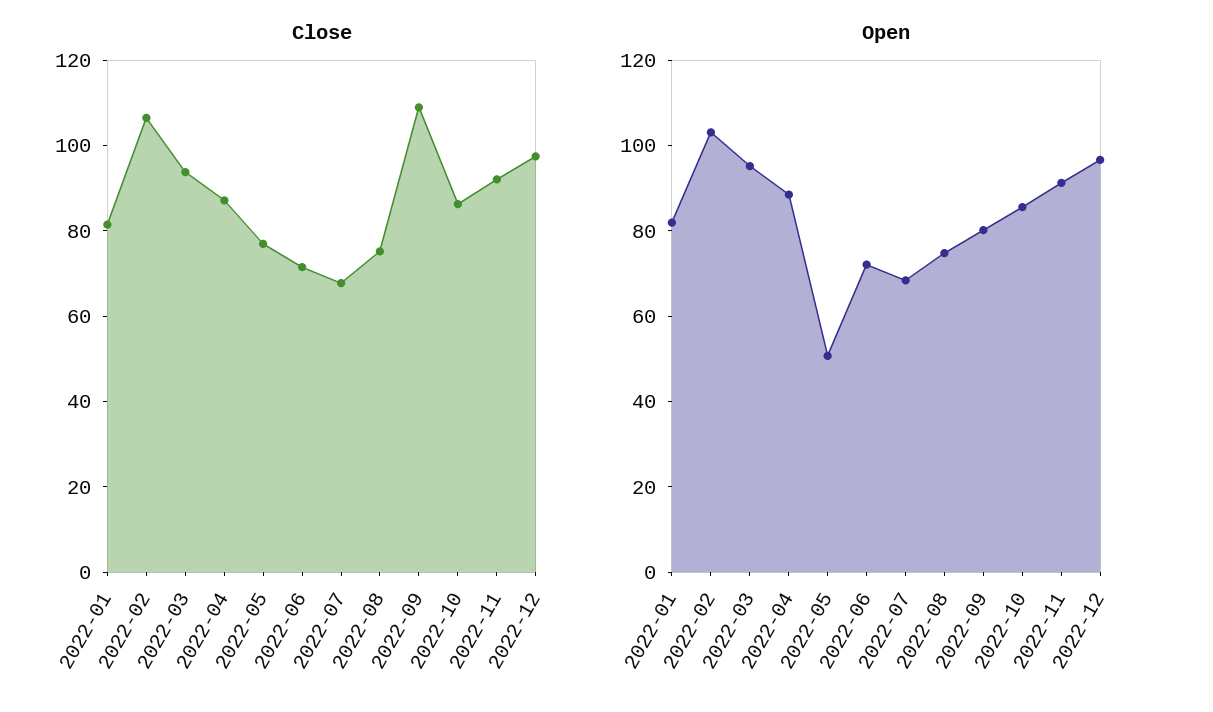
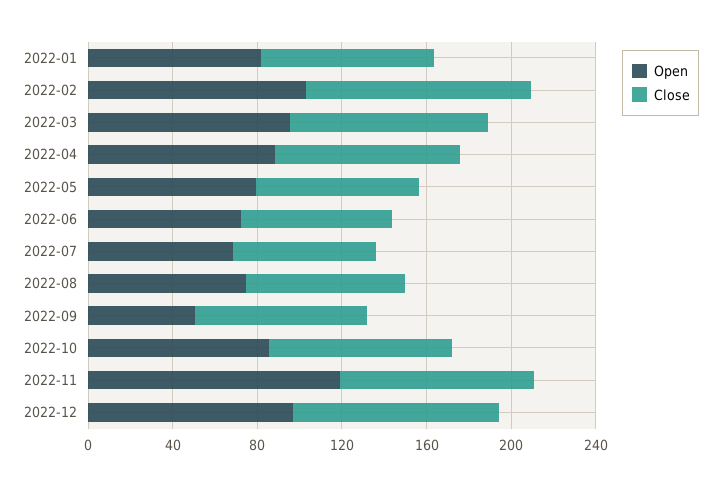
  {
    "Close": {
      "2022-01": 80,
      "2022-02": 105,
      "2022-03": 95,
      "2022-04": 85,
      "2022-05": 75,
      "2022-06": 70,
      "2022-07": 70,
      "2022-08": 75,
-     "2022-09": 110,
+     "2022-09": 80,
      "2022-10": 85,
      "2022-11": 90,
      "2022-12": 100
    },
    "Open": {
      "2022-01": 80,
      "2022-02": 105,
      "2022-03": 95,
      "2022-04": 90,
-     "2022-05": 50,
+     "2022-05": 80,
      "2022-06": 70,
      "2022-07": 70,
      "2022-08": 75,
-     "2022-09": 80,
+     "2022-09": 50,
      "2022-10": 85,
-     "2022-11": 90,
+     "2022-11": 120,
      "2022-12": 95
    }
  }

